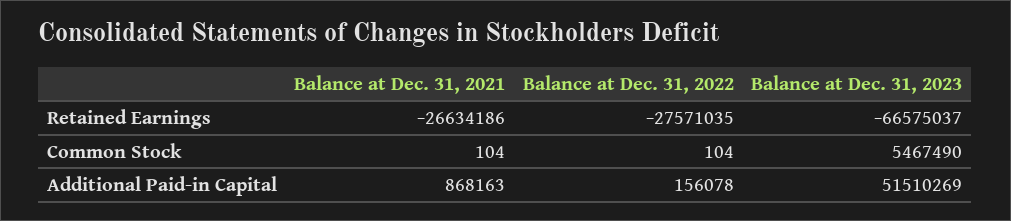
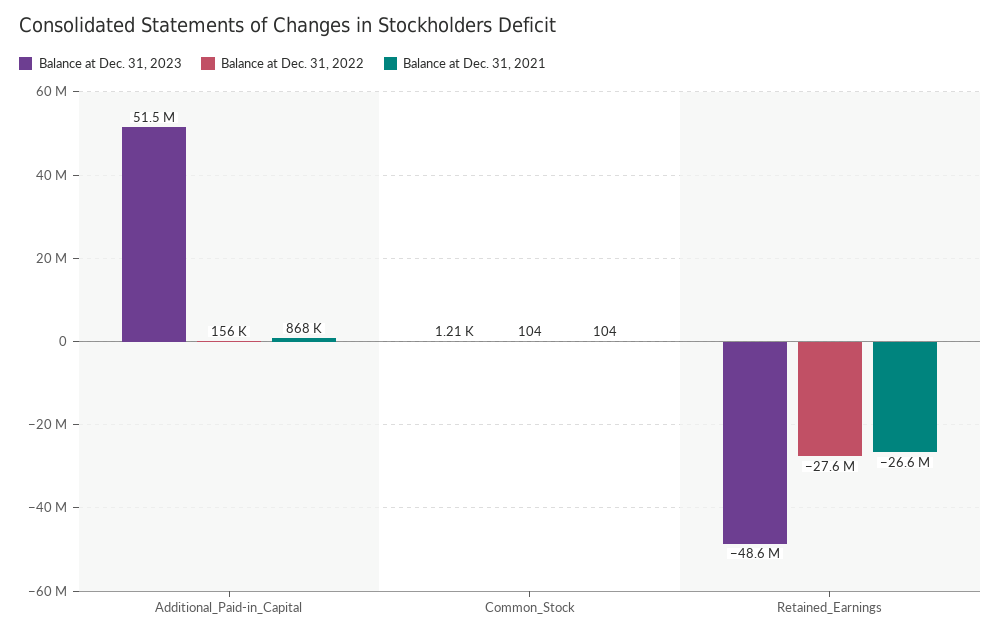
  {
    "Balance at Dec. 31, 2021": {
      "Retained Earnings": -26634186,
      "Common Stock": 104,
      "Additional Paid-in Capital": 868163
    },
    "Balance at Dec. 31, 2022": {
      "Retained Earnings": -27571035,
      "Common Stock": 104,
      "Additional Paid-in Capital": 156078
    },
    "Balance at Dec. 31, 2023": {
-     "Retained Earnings": -66575037,
+     "Retained Earnings": -48600000,
-     "Common Stock": 5467490,
+     "Common Stock": 1210,
      "Additional Paid-in Capital": 51510269
    }
  }

